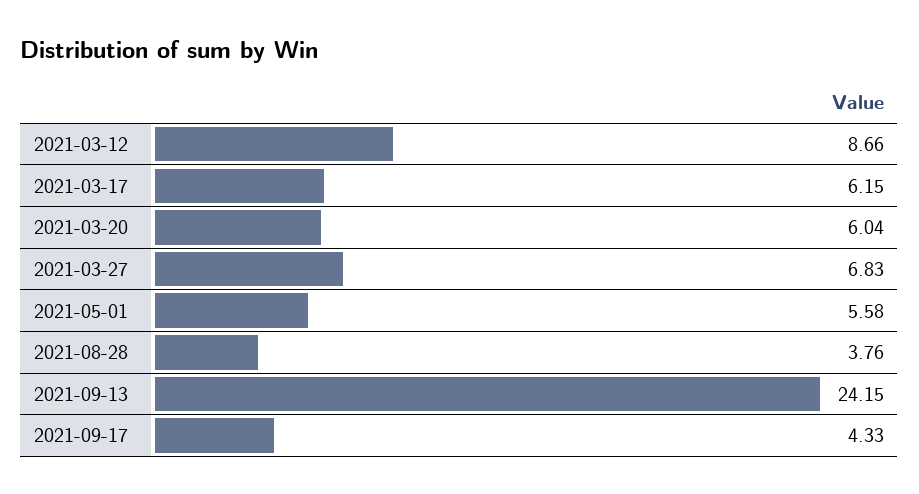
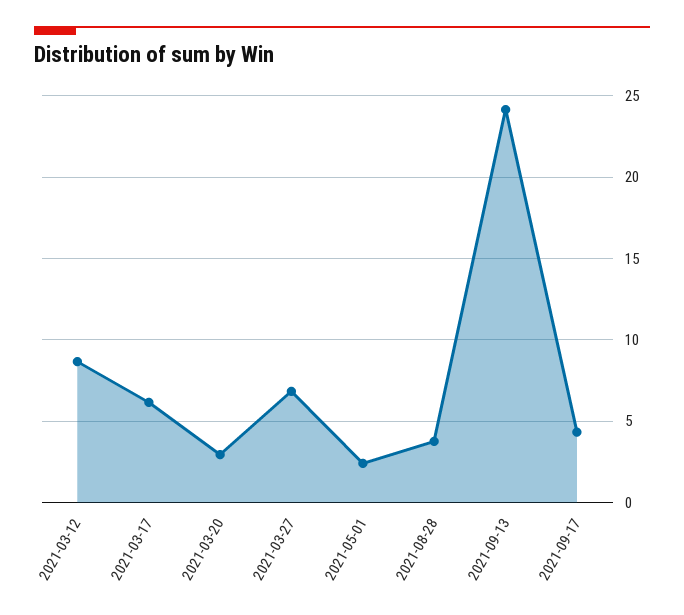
  {
    "2021-03-12": 8.66,
    "2021-03-17": 6.15,
-   "2021-03-20": 6.04,
+   "2021-03-20": 3,
    "2021-03-27": 6.83,
-   "2021-05-01": 5.58,
+   "2021-05-01": 2.5,
    "2021-08-28": 3.76,
    "2021-09-13": 24.15,
    "2021-09-17": 4.33
  }

